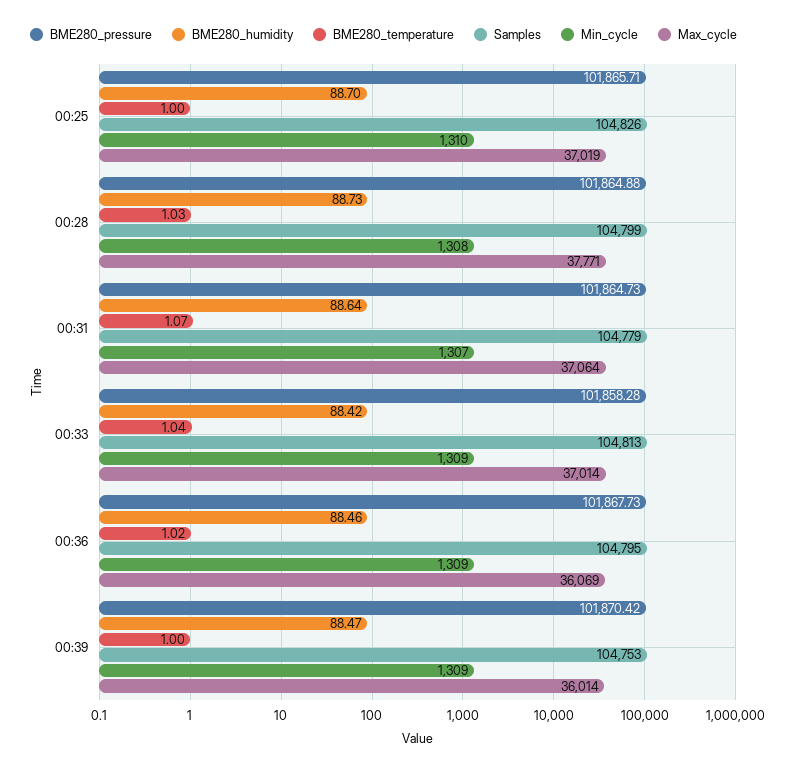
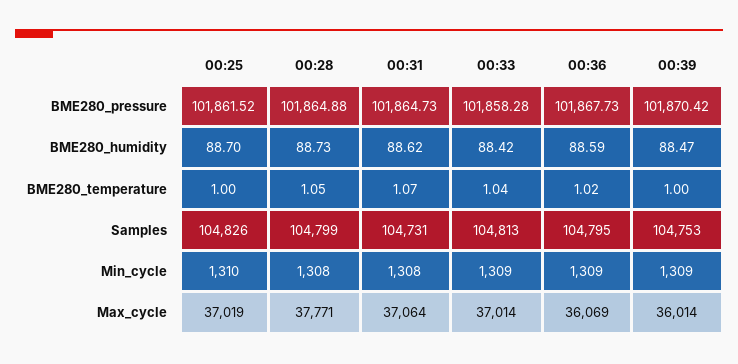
  {
    "BME280_pressure": {
-     "00:25": 101865.71,
+     "00:25": 101861.52,
      "00:28": 101864.88,
      "00:31": 101864.73,
      "00:33": 101858.28,
      "00:36": 101867.73,
      "00:39": 101870.42
    },
    "BME280_humidity": {
      "00:25": 88.7,
      "00:28": 88.73,
-     "00:31": 88.64,
+     "00:31": 88.62,
      "00:33": 88.42,
-     "00:36": 88.46,
+     "00:36": 88.59,
      "00:39": 88.47
    },
    "BME280_temperature": {
      "00:25": 1,
-     "00:28": 1.03,
+     "00:28": 1.05,
      "00:31": 1.07,
      "00:33": 1.04,
      "00:36": 1.02,
      "00:39": 1
    },
    "Samples": {
      "00:25": 104826,
      "00:28": 104799,
-     "00:31": 104779,
+     "00:31": 104731,
      "00:33": 104813,
      "00:36": 104795,
      "00:39": 104753
    },
    "Min_cycle": {
      "00:25": 1310,
      "00:28": 1308,
-     "00:31": 1307,
+     "00:31": 1308,
      "00:33": 1309,
      "00:36": 1309,
      "00:39": 1309
    },
    "Max_cycle": {
      "00:25": 37019,
      "00:28": 37771,
      "00:31": 37064,
      "00:33": 37014,
      "00:36": 36069,
      "00:39": 36014
    }
  }

